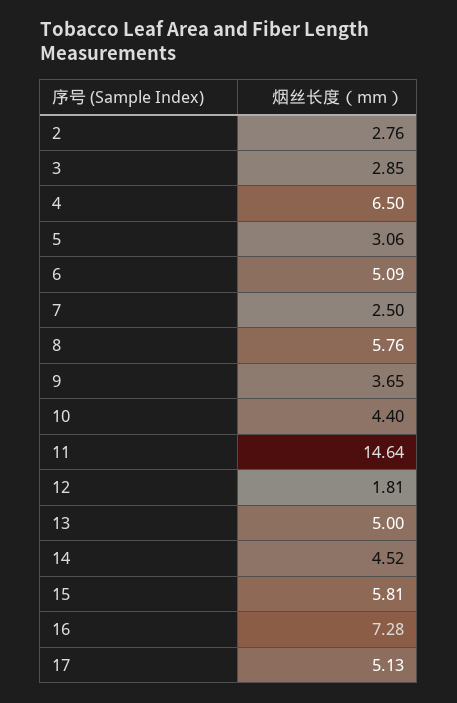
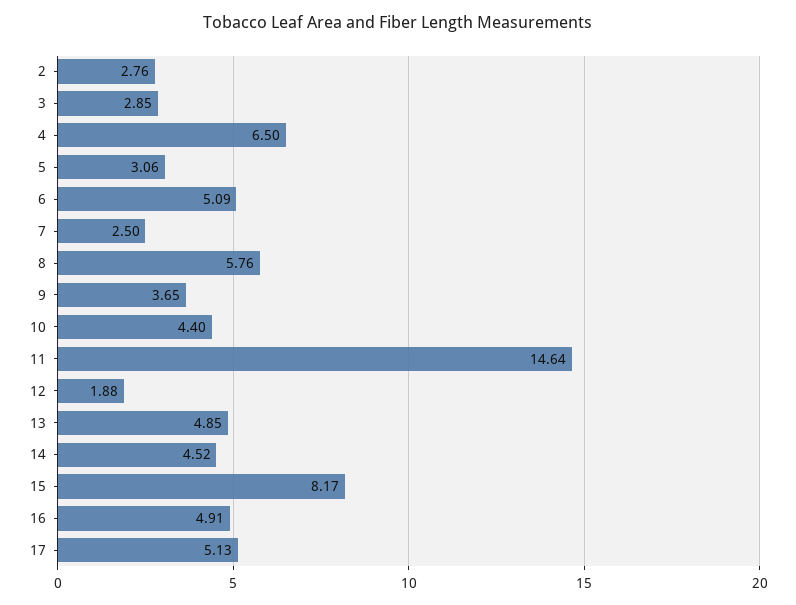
  {
    "2": 2.76,
    "3": 2.85,
    "4": 6.5,
    "5": 3.06,
    "6": 5.09,
    "7": 2.5,
    "8": 5.76,
    "9": 3.65,
    "10": 4.4,
    "11": 14.64,
-   "12": 1.81,
+   "12": 1.88,
-   "13": 5,
+   "13": 4.85,
    "14": 4.52,
-   "15": 5.81,
+   "15": 8.17,
-   "16": 7.28,
+   "16": 4.91,
    "17": 5.13
  }

